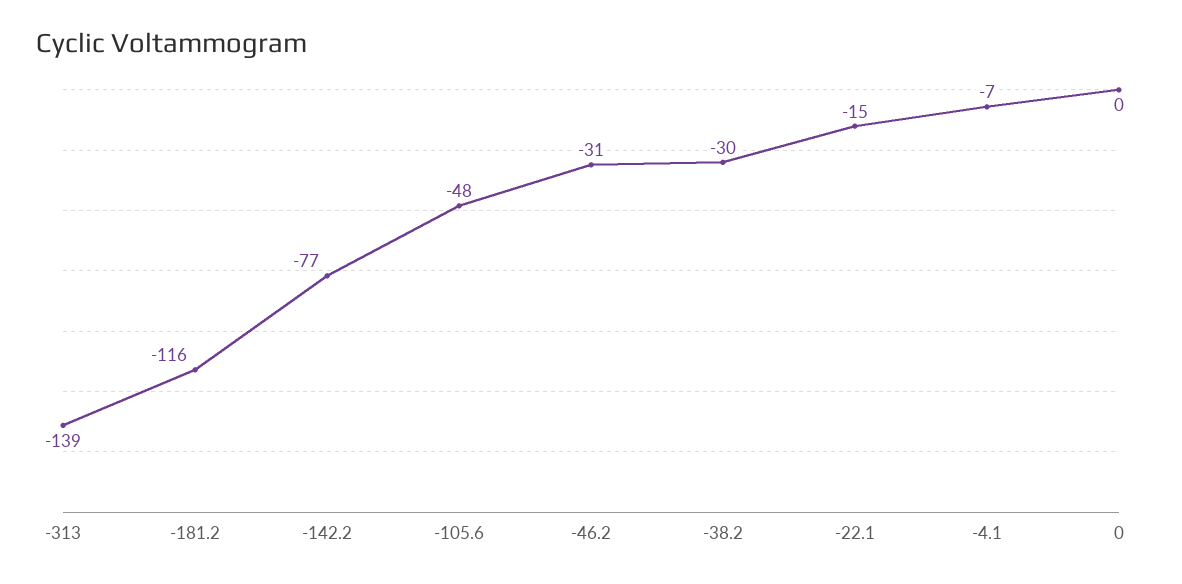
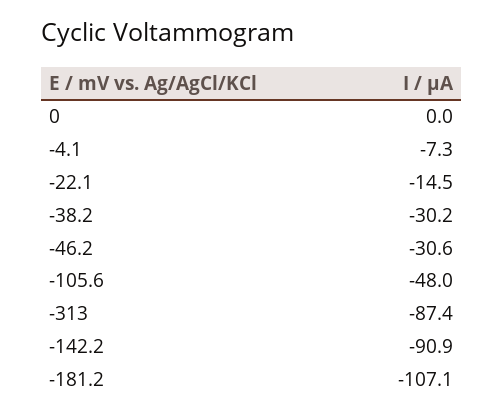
  {
-   "-313": -139,
+   "-313": -87.4,
-   "-181.2": -116,
+   "-181.2": -107.1,
-   "-142.2": -77,
+   "-142.2": -90.9,
    "-105.6": -48,
    "-46.2": -30.6,
    "-38.2": -30.2,
    "-22.1": -14.5,
    "-4.1": -7.3,
    "0": 0
  }

